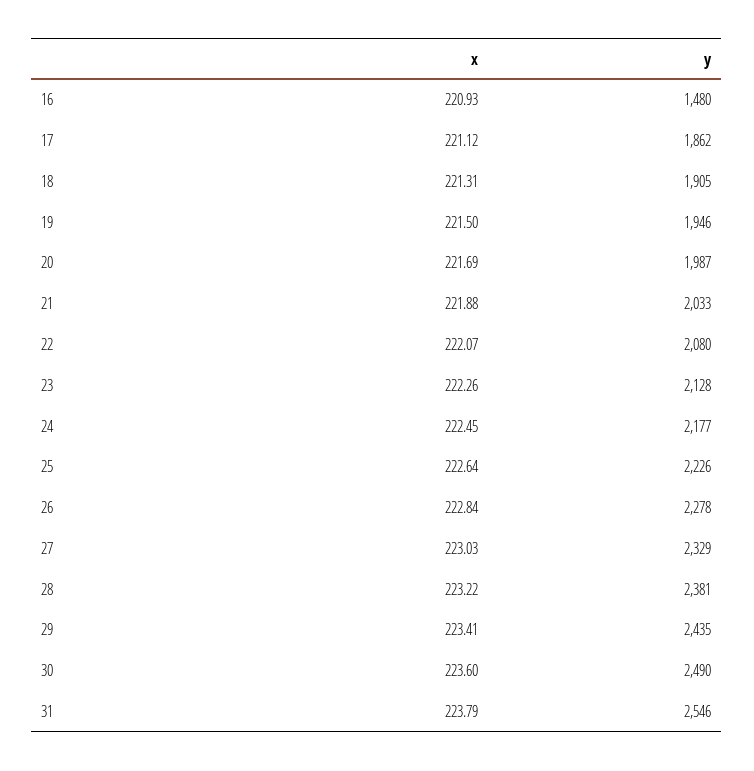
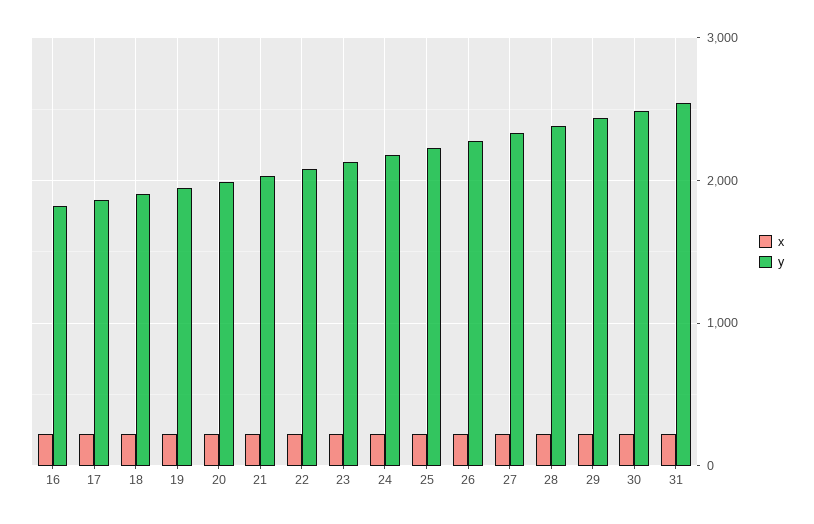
  {
    "x": {
      "16": 220.93,
      "17": 221.12,
      "18": 221.31,
      "19": 221.5,
      "20": 221.69,
      "21": 221.88,
      "22": 222.07,
      "23": 222.26,
      "24": 222.45,
      "25": 222.64,
      "26": 222.84,
      "27": 223.03,
      "28": 223.22,
      "29": 223.41,
      "30": 223.6,
      "31": 223.79
    },
    "y": {
-     "16": 1480,
+     "16": 1800,
      "17": 1862,
      "18": 1905,
      "19": 1946,
      "20": 1987,
      "21": 2033,
      "22": 2080,
      "23": 2128,
      "24": 2177,
      "25": 2226,
      "26": 2278,
      "27": 2329,
      "28": 2381,
      "29": 2435,
      "30": 2490,
      "31": 2546
    }
  }

